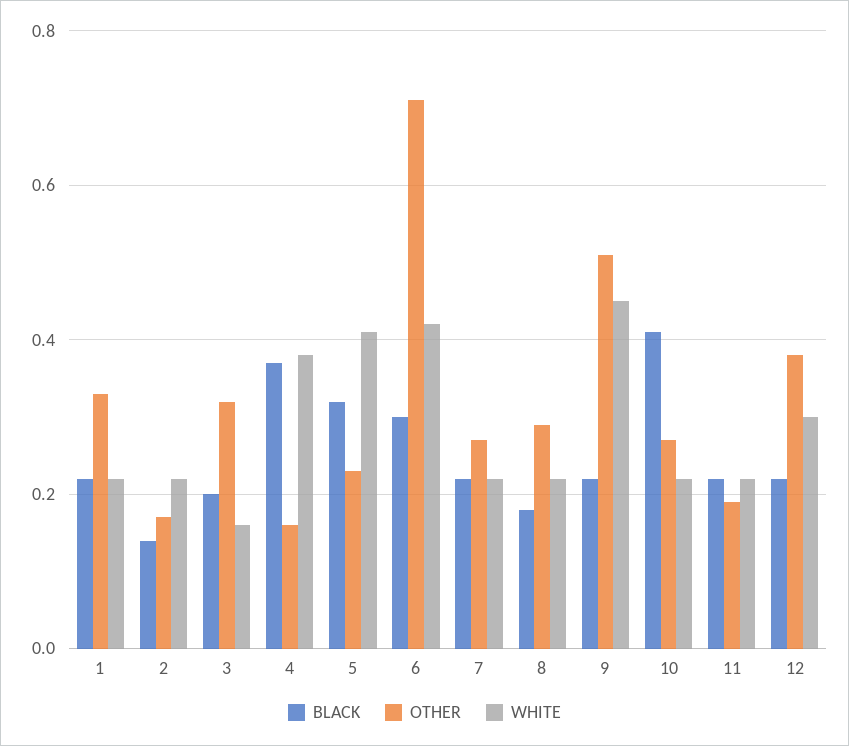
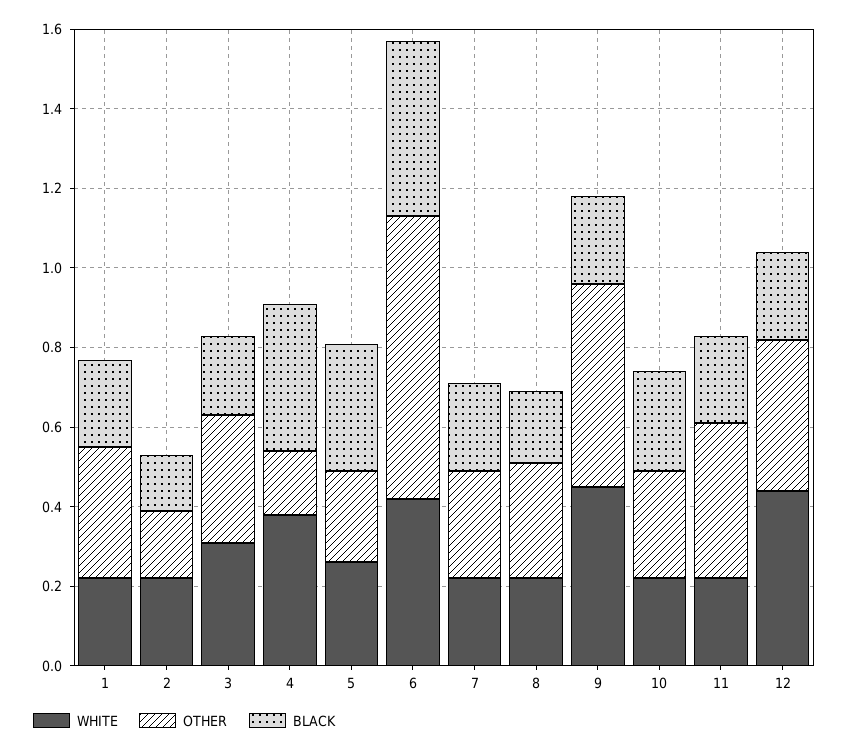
  {
    "BLACK": {
      "1": 0.2,
      "2": 0.15,
      "3": 0.2,
      "4": 0.35,
      "5": 0.3,
-     "6": 0.3,
+     "6": 0.45,
      "7": 0.2,
      "8": 0.2,
      "9": 0.2,
-     "10": 0.4,
+     "10": 0.25,
      "11": 0.2,
      "12": 0.2
    },
    "OTHER": {
      "1": 0.35,
      "2": 0.15,
      "3": 0.3,
      "4": 0.15,
      "5": 0.25,
      "6": 0.7,
      "7": 0.25,
      "8": 0.3,
      "9": 0.5,
      "10": 0.25,
-     "11": 0.2,
+     "11": 0.4,
      "12": 0.4
    },
    "WHITE": {
      "1": 0.2,
      "2": 0.2,
-     "3": 0.15,
+     "3": 0.3,
      "4": 0.4,
-     "5": 0.4,
+     "5": 0.25,
      "6": 0.4,
      "7": 0.2,
      "8": 0.2,
      "9": 0.45,
      "10": 0.2,
      "11": 0.2,
-     "12": 0.3
+     "12": 0.45
    }
  }

